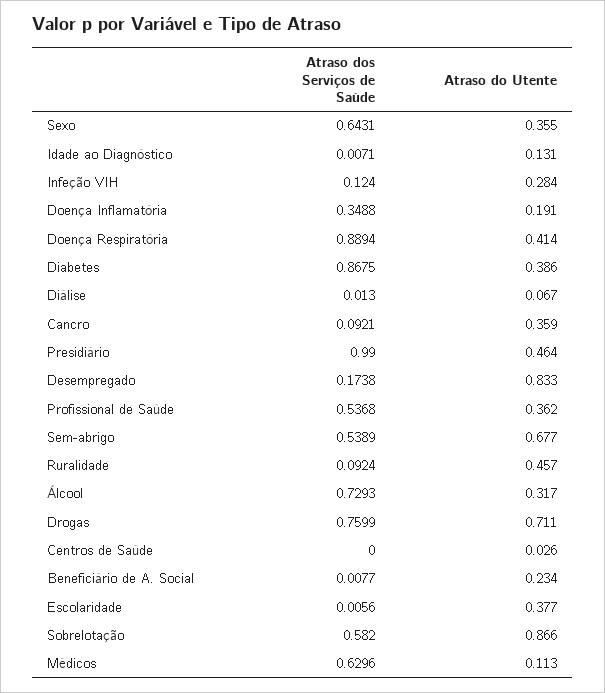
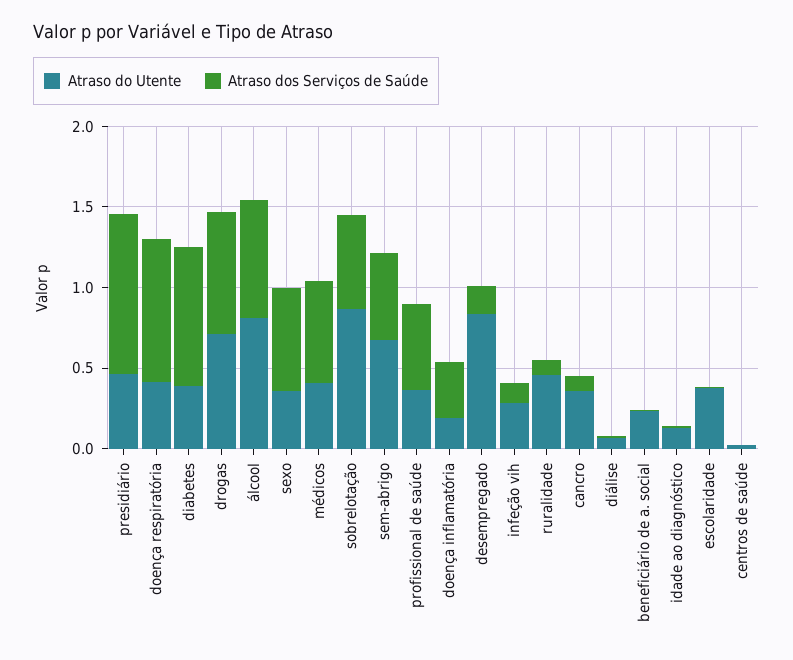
  {
    "Atraso dos Serviços de Saúde": {
      "Sexo": 0.6431,
      "Idade ao Diagnóstico": 0.0071,
      "Infeção VIH": 0.124,
      "Doença Inflamatória": 0.3488,
      "Doença Respiratória": 0.8894,
      "Diabetes": 0.8675,
      "Diálise": 0.013,
      "Cancro": 0.0921,
      "Presidiário": 0.99,
      "Desempregado": 0.1738,
      "Profissional de Saúde": 0.5368,
      "Sem-abrigo": 0.5389,
      "Ruralidade": 0.0924,
      "Álcool": 0.7293,
      "Drogas": 0.7599,
      "Centros de Saúde": 0,
      "Beneficiário de A. Social": 0.0077,
      "Escolaridade": 0.0056,
      "Sobrelotação": 0.582,
      "Médicos": 0.6296
    },
    "Atraso do Utente": {
      "Sexo": 0.355,
      "Idade ao Diagnóstico": 0.131,
      "Infeção VIH": 0.284,
      "Doença Inflamatória": 0.191,
      "Doença Respiratória": 0.414,
      "Diabetes": 0.386,
      "Diálise": 0.067,
      "Cancro": 0.359,
      "Presidiário": 0.464,
      "Desempregado": 0.833,
      "Profissional de Saúde": 0.362,
      "Sem-abrigo": 0.677,
      "Ruralidade": 0.457,
-     "Álcool": 0.317,
+     "Álcool": 0.8,
      "Drogas": 0.711,
      "Centros de Saúde": 0.026,
      "Beneficiário de A. Social": 0.234,
      "Escolaridade": 0.377,
      "Sobrelotação": 0.866,
-     "Médicos": 0.113
+     "Médicos": 0.4
    }
  }

